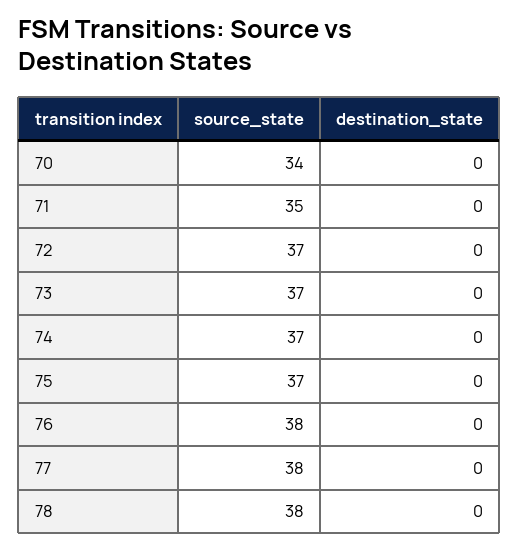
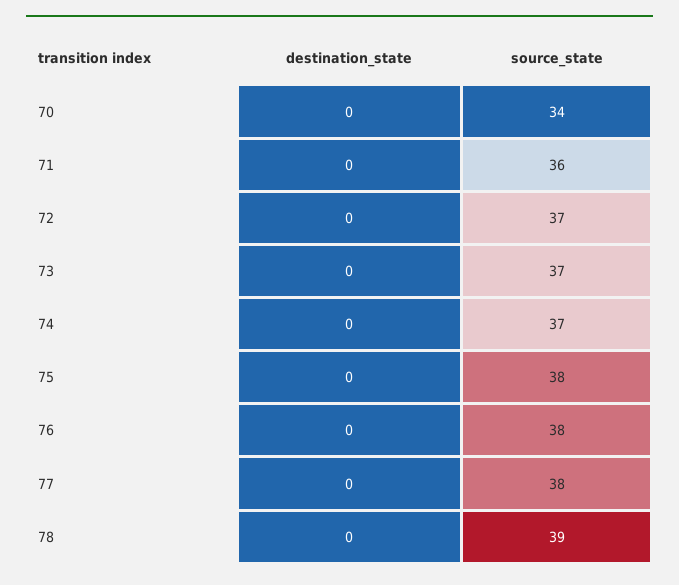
  {
    "source_state": {
      "70": 34,
-     "71": 35,
+     "71": 36,
      "72": 37,
      "73": 37,
      "74": 37,
-     "75": 37,
+     "75": 38,
      "76": 38,
      "77": 38,
-     "78": 38
+     "78": 39
    },
    "destination_state": {
      "70": 0,
      "71": 0,
      "72": 0,
      "73": 0,
      "74": 0,
      "75": 0,
      "76": 0,
      "77": 0,
      "78": 0
    }
  }

